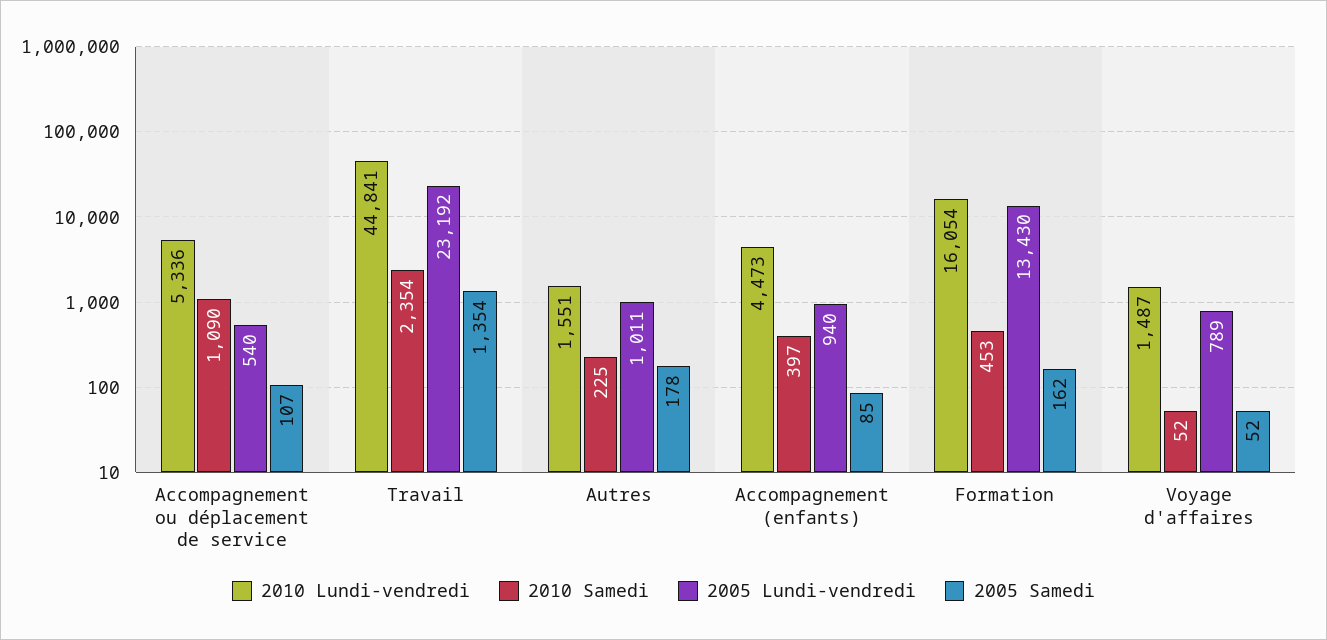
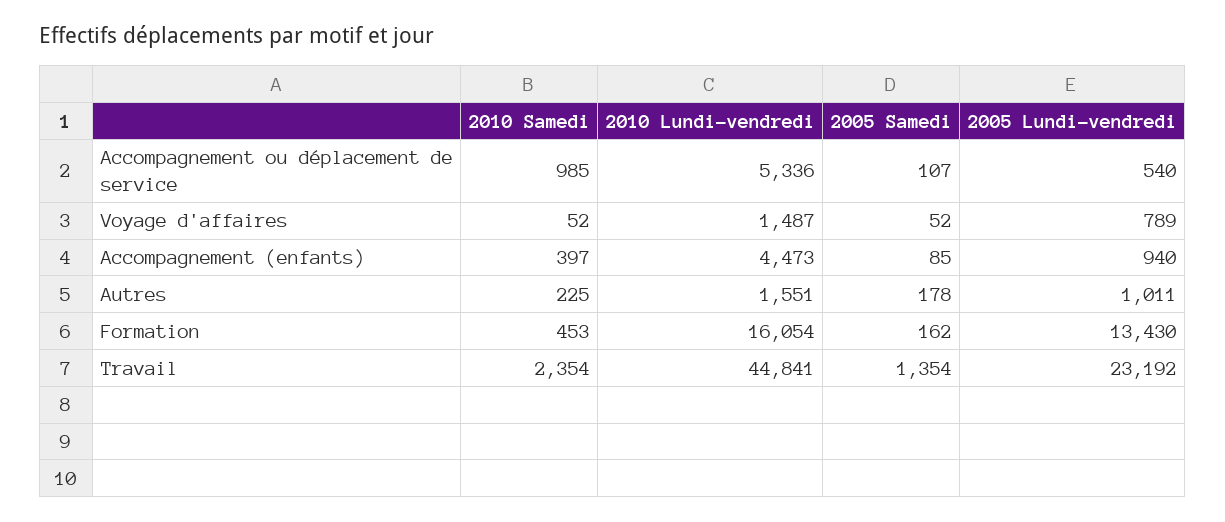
  {
    "2010 Lundi-vendredi": {
      "Accompagnement ou déplacement de service": 5336,
      "Travail": 44841,
      "Autres": 1551,
      "Accompagnement (enfants)": 4473,
      "Formation": 16054,
      "Voyage d'affaires": 1487
    },
    "2010 Samedi": {
-     "Accompagnement ou déplacement de service": 1090,
+     "Accompagnement ou déplacement de service": 985,
      "Travail": 2354,
      "Autres": 225,
      "Accompagnement (enfants)": 397,
      "Formation": 453,
      "Voyage d'affaires": 52
    },
    "2005 Lundi-vendredi": {
      "Accompagnement ou déplacement de service": 540,
      "Travail": 23192,
      "Autres": 1011,
      "Accompagnement (enfants)": 940,
      "Formation": 13430,
      "Voyage d'affaires": 789
    },
    "2005 Samedi": {
      "Accompagnement ou déplacement de service": 107,
      "Travail": 1354,
      "Autres": 178,
      "Accompagnement (enfants)": 85,
      "Formation": 162,
      "Voyage d'affaires": 52
    }
  }

